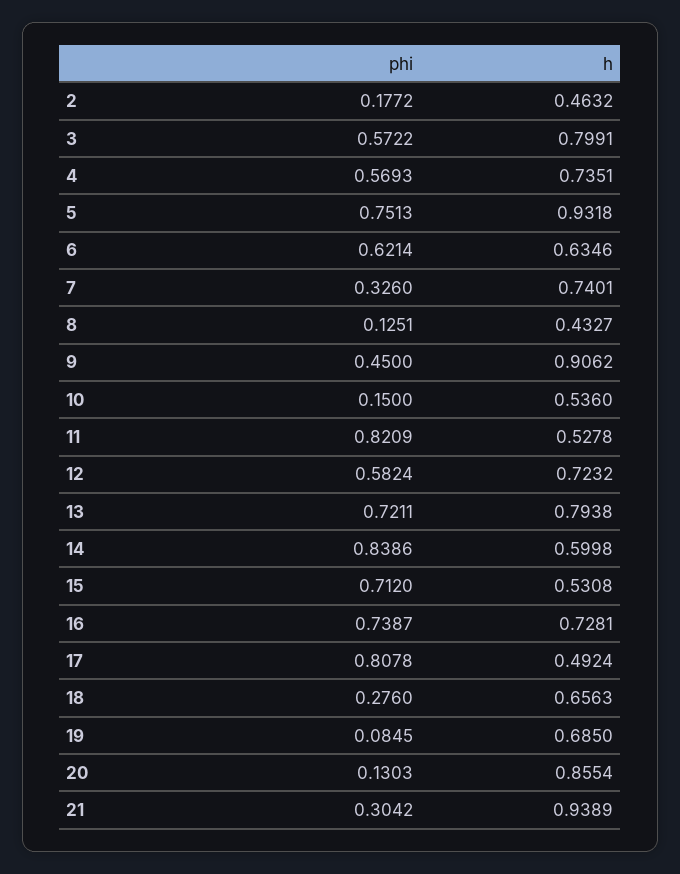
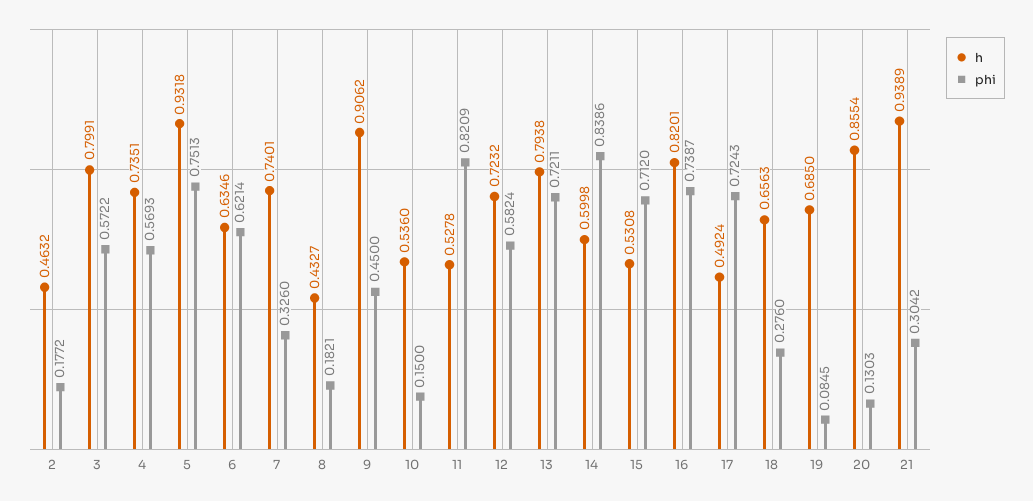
  {
    "phi": {
      "2": 0.1772,
      "3": 0.5722,
      "4": 0.5693,
      "5": 0.7513,
      "6": 0.6214,
      "7": 0.326,
-     "8": 0.1251,
+     "8": 0.1821,
      "9": 0.45,
      "10": 0.15,
      "11": 0.8209,
      "12": 0.5824,
      "13": 0.7211,
      "14": 0.8386,
      "15": 0.712,
      "16": 0.7387,
-     "17": 0.8078,
+     "17": 0.7243,
      "18": 0.276,
      "19": 0.0845,
      "20": 0.1303,
      "21": 0.3042
    },
    "h": {
      "2": 0.4632,
      "3": 0.7991,
      "4": 0.7351,
      "5": 0.9318,
      "6": 0.6346,
      "7": 0.7401,
      "8": 0.4327,
      "9": 0.9062,
      "10": 0.536,
      "11": 0.5278,
      "12": 0.7232,
      "13": 0.7938,
      "14": 0.5998,
      "15": 0.5308,
-     "16": 0.7281,
+     "16": 0.8201,
      "17": 0.4924,
      "18": 0.6563,
      "19": 0.685,
      "20": 0.8554,
      "21": 0.9389
    }
  }

